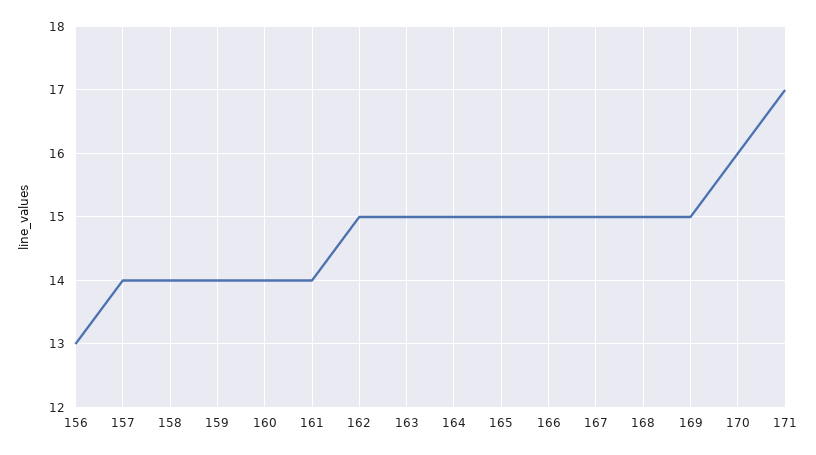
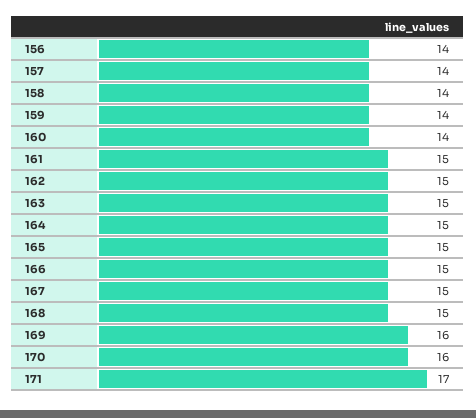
  {
-   "156": 13,
+   "156": 14,
    "157": 14,
    "158": 14,
    "159": 14,
    "160": 14,
-   "161": 14,
+   "161": 15,
    "162": 15,
    "163": 15,
    "164": 15,
    "165": 15,
    "166": 15,
    "167": 15,
    "168": 15,
-   "169": 15,
+   "169": 16,
    "170": 16,
    "171": 17
  }

